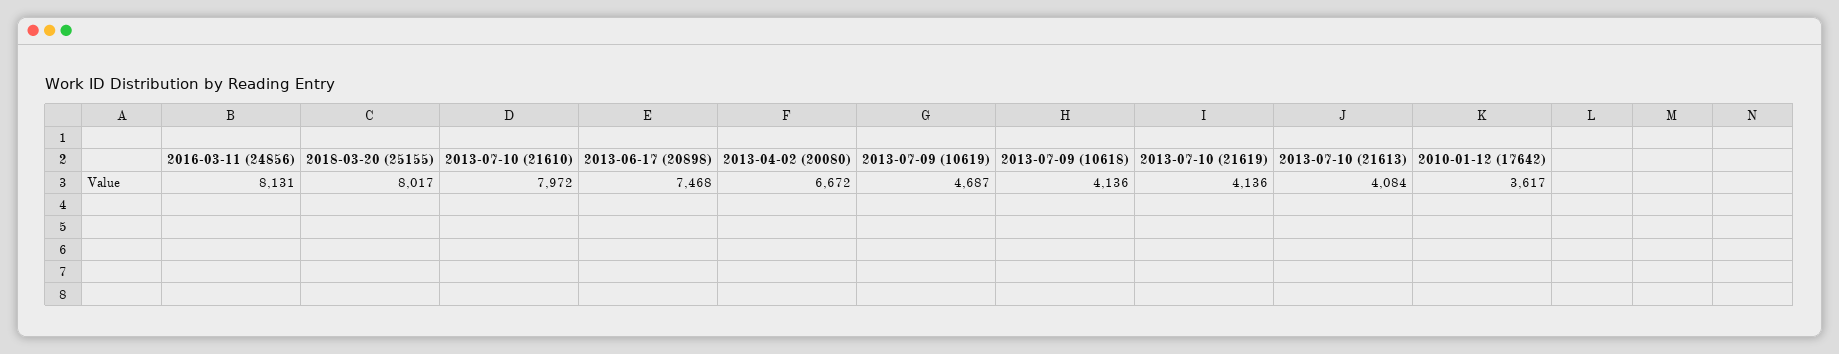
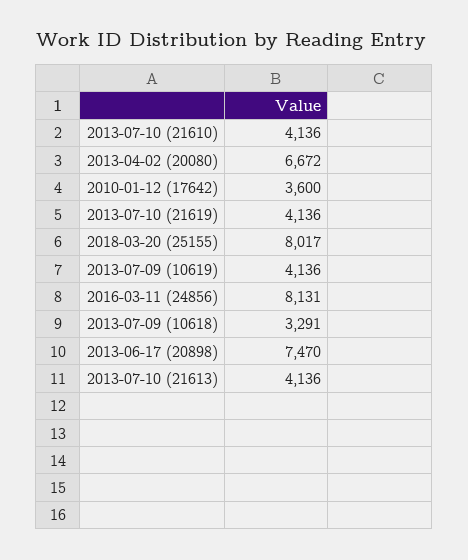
  {
    "2016-03-11 (24856)": 8131,
    "2018-03-20 (25155)": 8017,
-   "2013-07-10 (21610)": 7972,
+   "2013-07-10 (21610)": 4136,
-   "2013-06-17 (20898)": 7468,
+   "2013-06-17 (20898)": 7470,
    "2013-04-02 (20080)": 6672,
-   "2013-07-09 (10619)": 4687,
+   "2013-07-09 (10619)": 4136,
-   "2013-07-09 (10618)": 4136,
+   "2013-07-09 (10618)": 3291,
    "2013-07-10 (21619)": 4136,
-   "2013-07-10 (21613)": 4084,
+   "2013-07-10 (21613)": 4136,
-   "2010-01-12 (17642)": 3617
+   "2010-01-12 (17642)": 3600
  }

